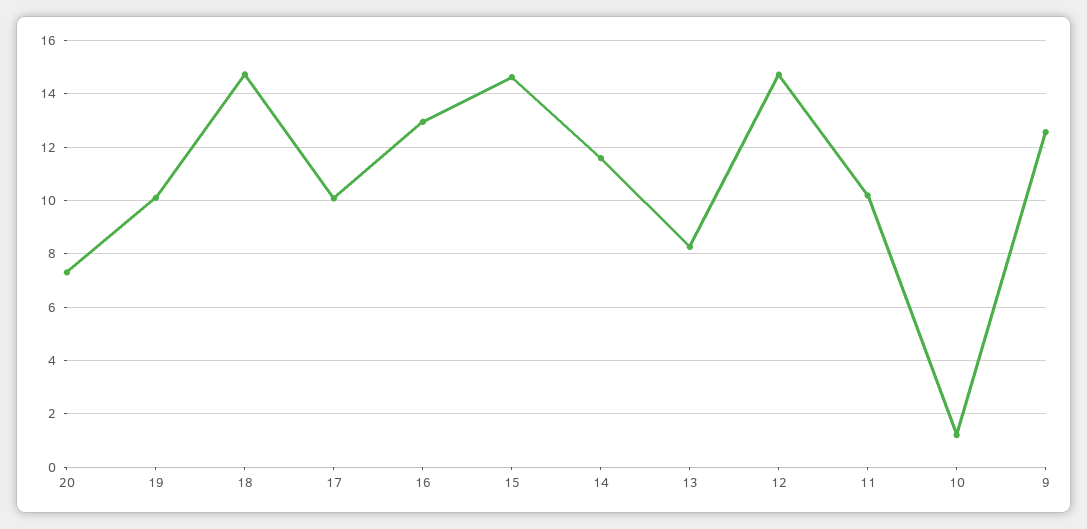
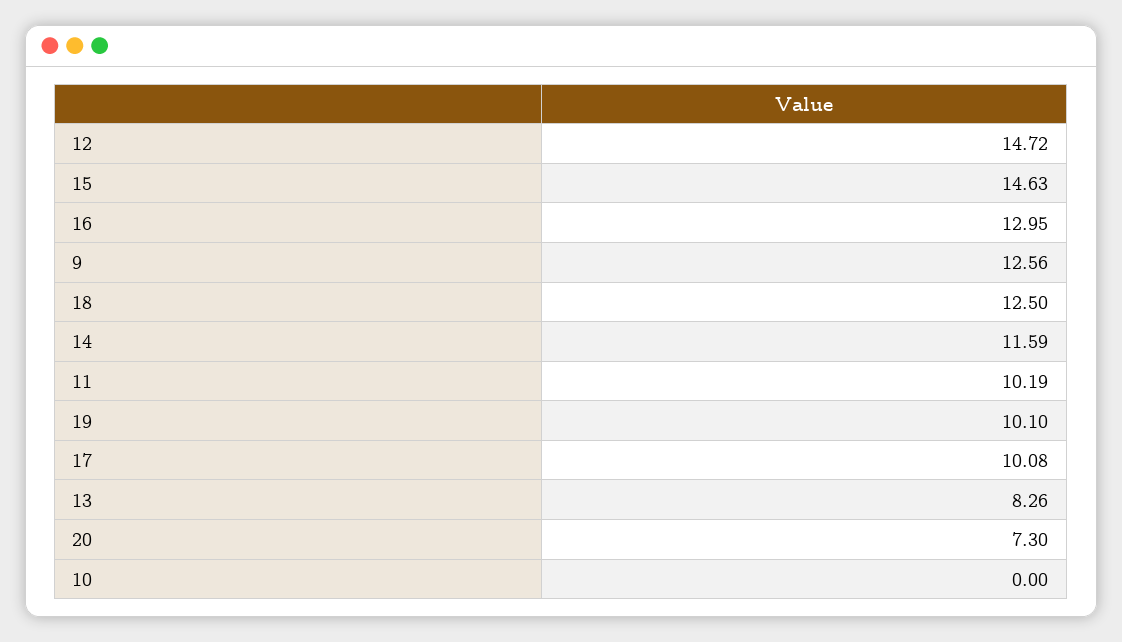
  {
    "20": 7.3,
    "19": 10.1,
-   "18": 14.75,
+   "18": 12.5,
    "17": 10.08,
    "16": 12.95,
    "15": 14.63,
    "14": 11.59,
    "13": 8.26,
    "12": 14.72,
    "11": 10.19,
-   "10": 1.25,
+   "10": 0,
    "9": 12.56
  }

